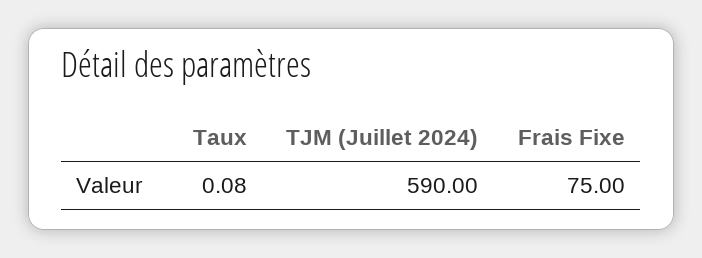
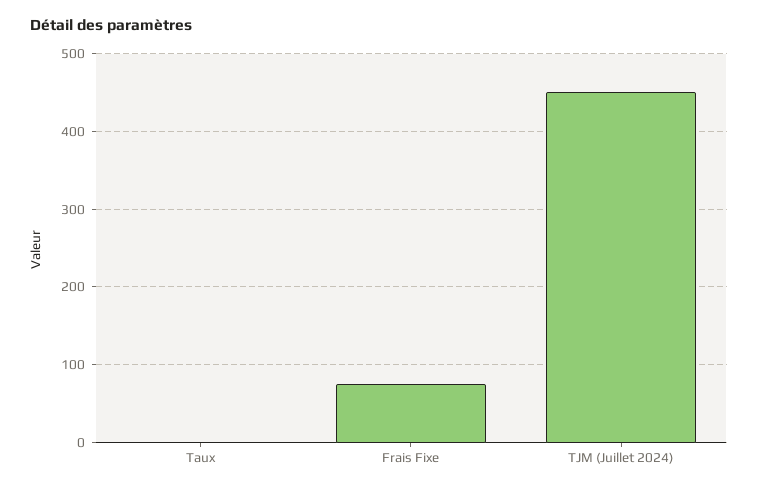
  {
    "Taux": 0.08,
-   "TJM (Juillet 2024)": 590,
+   "TJM (Juillet 2024)": 450,
    "Frais Fixe": 75
  }

